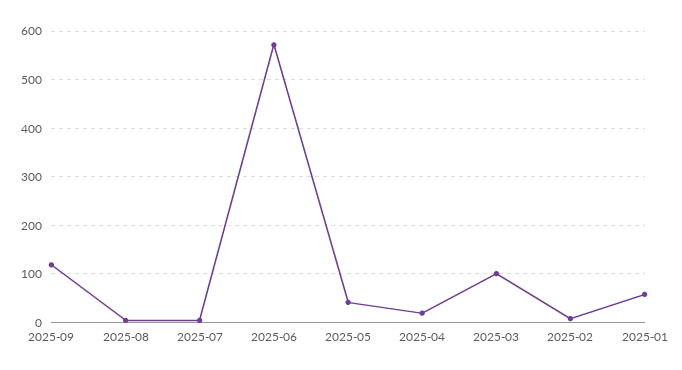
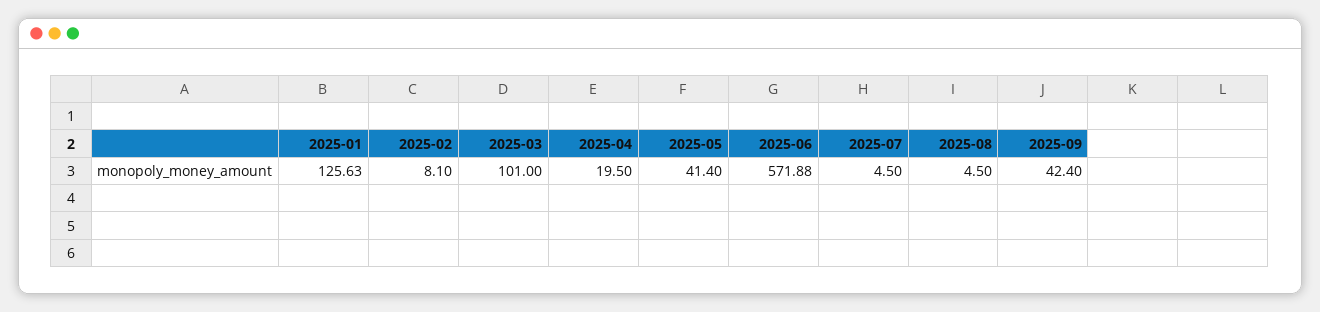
  {
-   "2025-09": 120,
+   "2025-09": 42.4,
    "2025-08": 4.5,
    "2025-07": 4.5,
    "2025-06": 571.88,
    "2025-05": 41.4,
    "2025-04": 19.5,
    "2025-03": 101,
    "2025-02": 8.1,
-   "2025-01": 60
+   "2025-01": 125.63
  }

